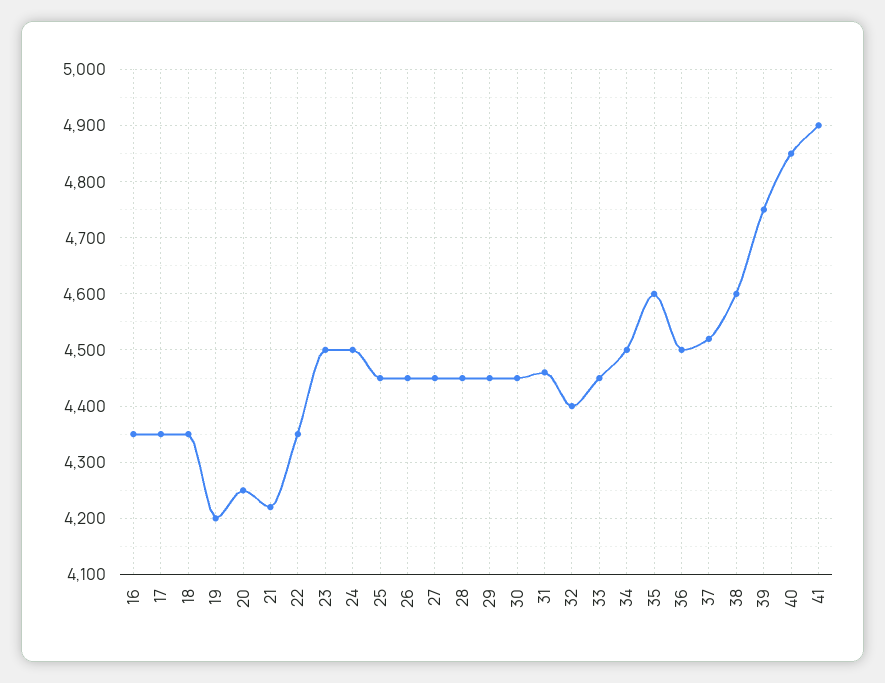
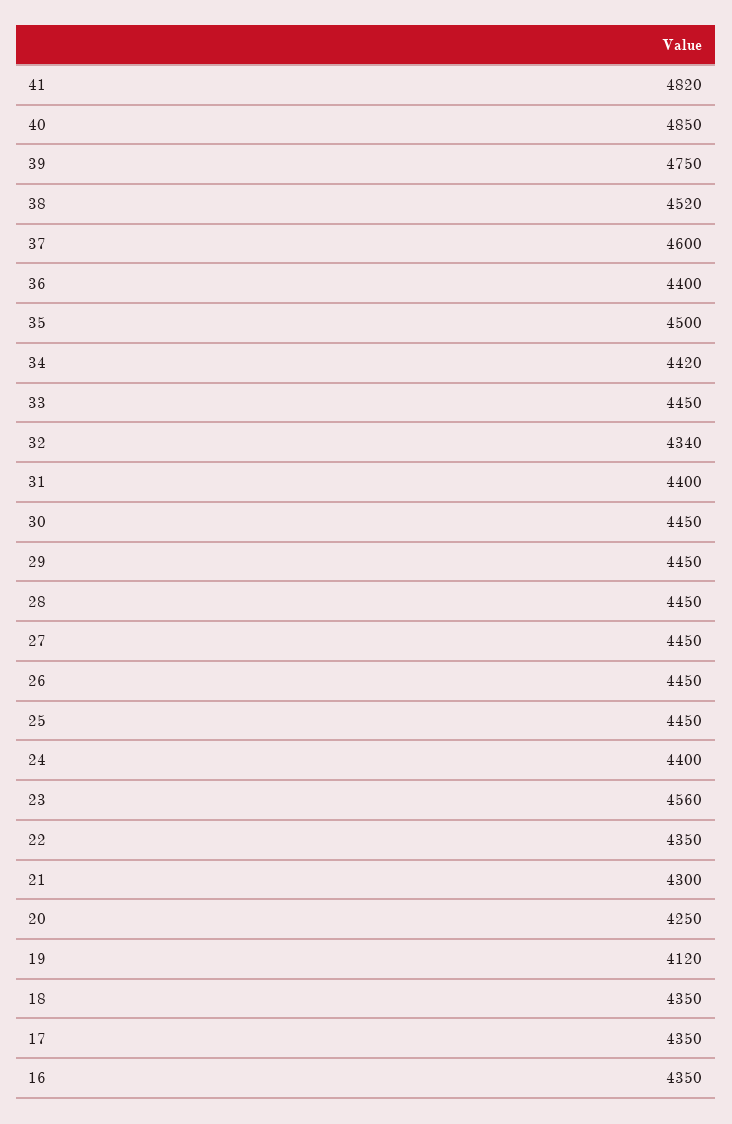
  {
    "16": 4350,
    "17": 4350,
    "18": 4350,
-   "19": 4200,
+   "19": 4120,
    "20": 4250,
-   "21": 4220,
+   "21": 4300,
    "22": 4350,
-   "23": 4500,
+   "23": 4560,
-   "24": 4500,
+   "24": 4400,
    "25": 4450,
    "26": 4450,
    "27": 4450,
    "28": 4450,
    "29": 4450,
    "30": 4450,
-   "31": 4460,
+   "31": 4400,
-   "32": 4400,
+   "32": 4340,
    "33": 4450,
-   "34": 4500,
+   "34": 4420,
-   "35": 4600,
+   "35": 4500,
-   "36": 4500,
+   "36": 4400,
-   "37": 4520,
+   "37": 4600,
-   "38": 4600,
+   "38": 4520,
    "39": 4750,
    "40": 4850,
-   "41": 4900
+   "41": 4820
  }

